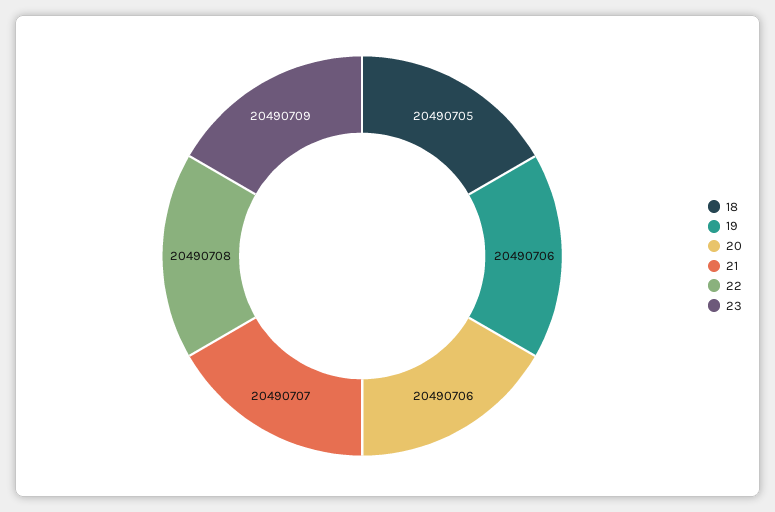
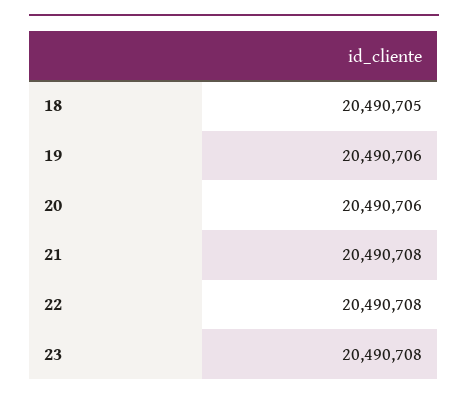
  {
    "18": 20490705,
    "19": 20490706,
    "20": 20490706,
-   "21": 20490707,
+   "21": 20490708,
    "22": 20490708,
-   "23": 20490709
+   "23": 20490708
  }

